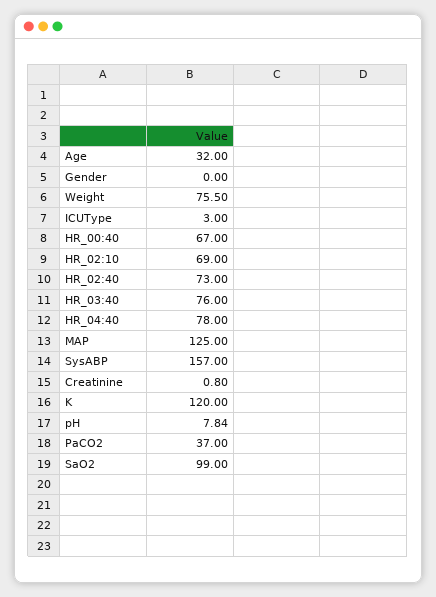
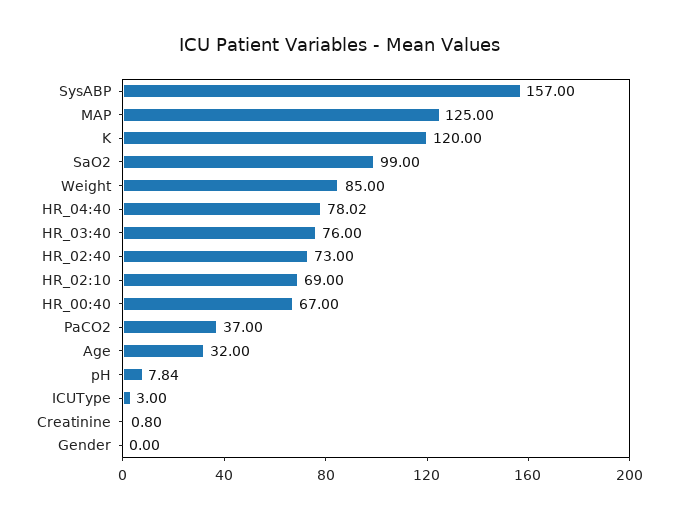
  {
    "Age": 32,
    "Gender": 0,
-   "Weight": 75.5,
+   "Weight": 85,
    "ICUType": 3,
    "HR_00:40": 67,
    "HR_02:10": 69,
    "HR_02:40": 73,
    "HR_03:40": 76,
-   "HR_04:40": 78,
+   "HR_04:40": 78.02,
    "MAP": 125,
    "SysABP": 157,
    "Creatinine": 0.8,
    "K": 120,
    "pH": 7.84,
    "PaCO2": 37,
    "SaO2": 99
  }

